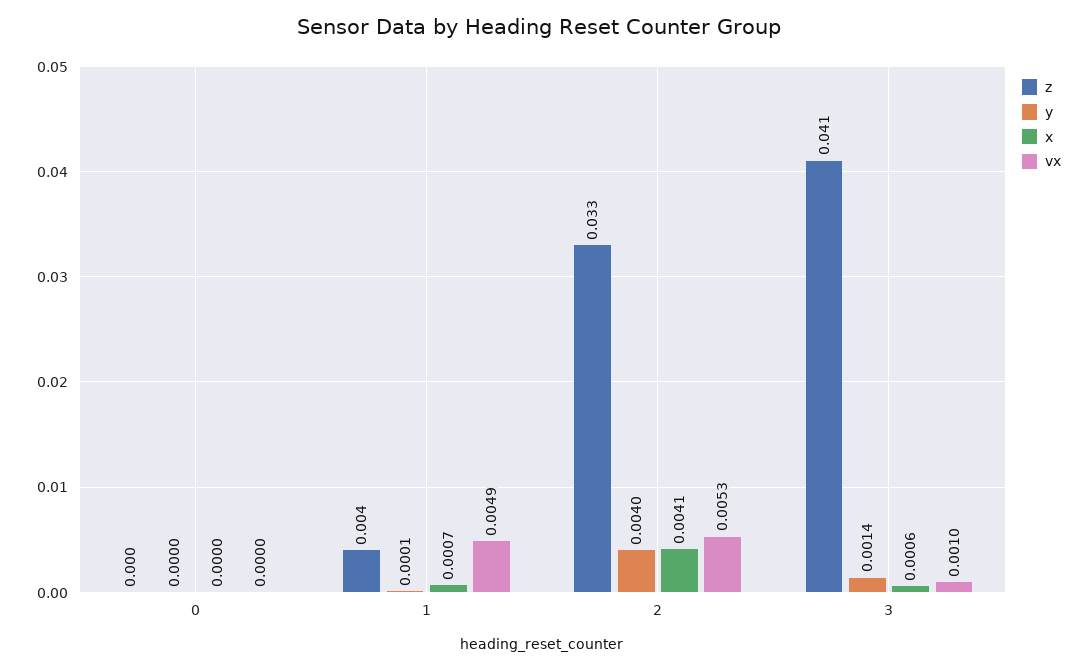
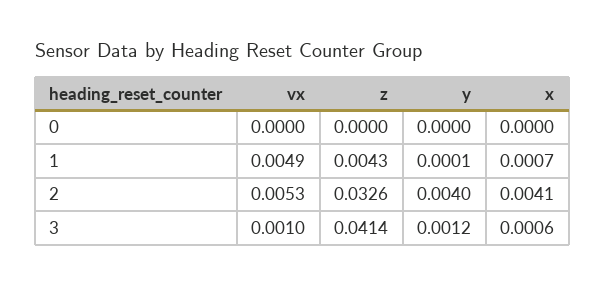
  {
    "z": {
      "0": 0,
      "1": 0.0043,
      "2": 0.0326,
      "3": 0.0414
    },
    "y": {
      "0": 0,
      "1": 0.0001,
      "2": 0.004,
-     "3": 0.0014
+     "3": 0.0012
    },
    "x": {
      "0": 0,
      "1": 0.0007,
      "2": 0.0041,
      "3": 0.0006
    },
    "vx": {
      "0": 0,
      "1": 0.0049,
      "2": 0.0053,
      "3": 0.001
    }
  }

